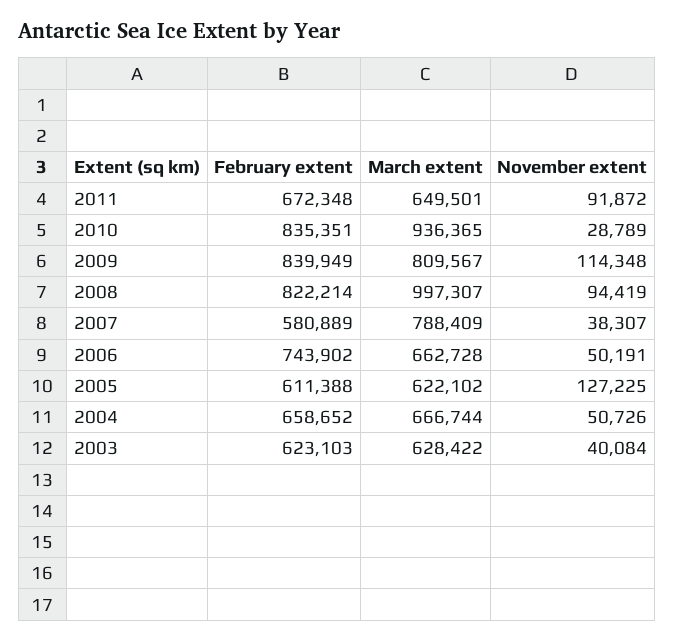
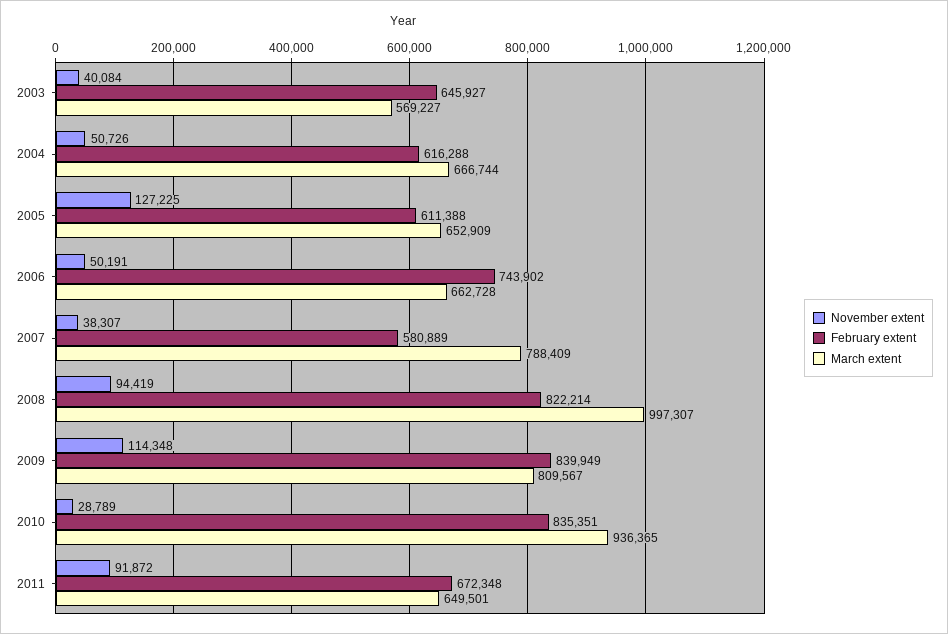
  {
    "February extent": {
      "2011": 672348,
      "2010": 835351,
      "2009": 839949,
      "2008": 822214,
      "2007": 580889,
      "2006": 743902,
      "2005": 611388,
-     "2004": 658652,
+     "2004": 616288,
-     "2003": 623103
+     "2003": 645927
    },
    "March extent": {
      "2011": 649501,
      "2010": 936365,
      "2009": 809567,
      "2008": 997307,
      "2007": 788409,
      "2006": 662728,
-     "2005": 622102,
+     "2005": 652909,
      "2004": 666744,
-     "2003": 628422
+     "2003": 569227
    },
    "November extent": {
      "2011": 91872,
      "2010": 28789,
      "2009": 114348,
      "2008": 94419,
      "2007": 38307,
      "2006": 50191,
      "2005": 127225,
      "2004": 50726,
      "2003": 40084
    }
  }

